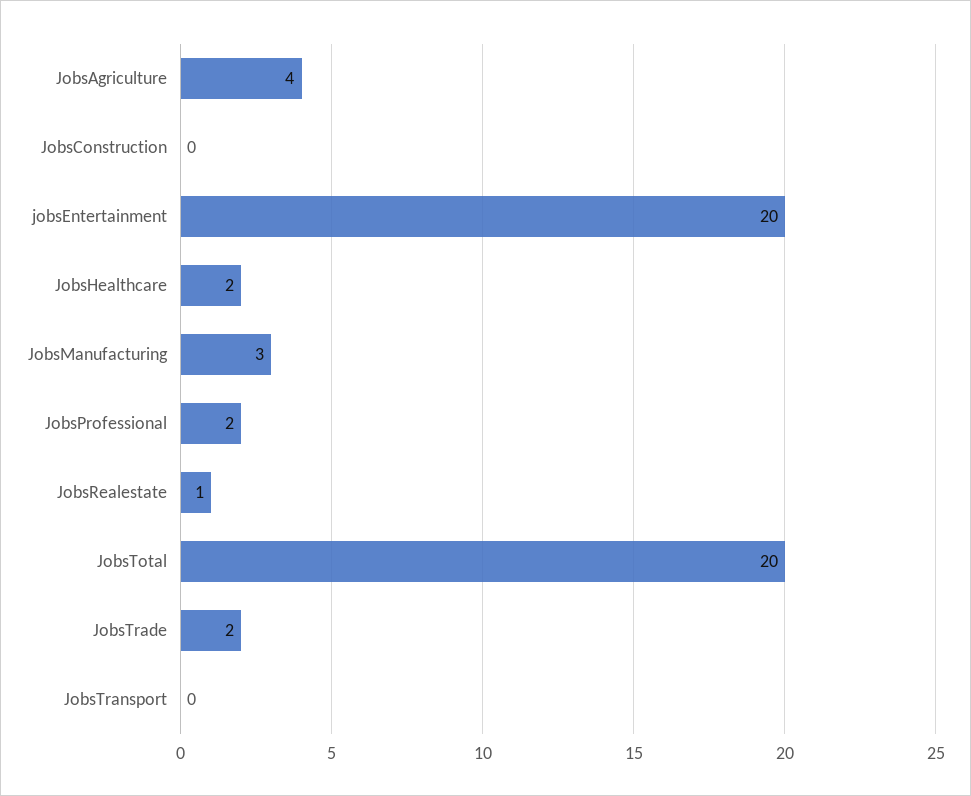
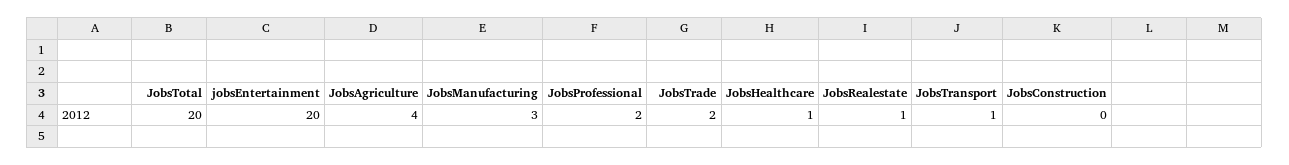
  {
    "JobsAgriculture": 4,
    "JobsConstruction": 0,
    "jobsEntertainment": 20,
-   "JobsHealthcare": 2,
+   "JobsHealthcare": 1,
    "JobsManufacturing": 3,
    "JobsProfessional": 2,
    "JobsRealestate": 1,
    "JobsTotal": 20,
    "JobsTrade": 2,
-   "JobsTransport": 0
+   "JobsTransport": 1
  }

